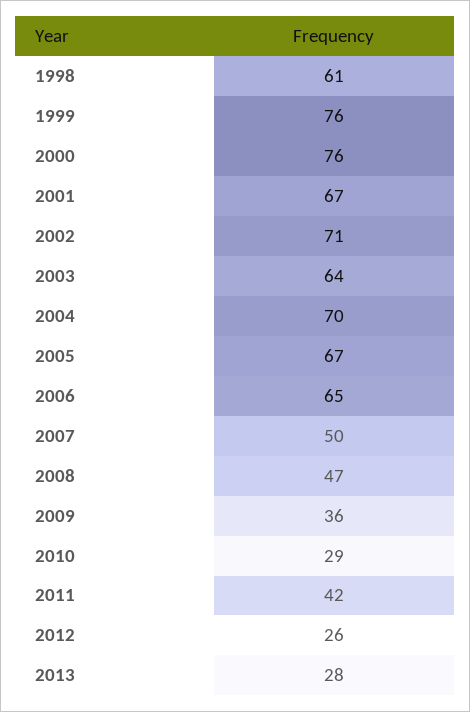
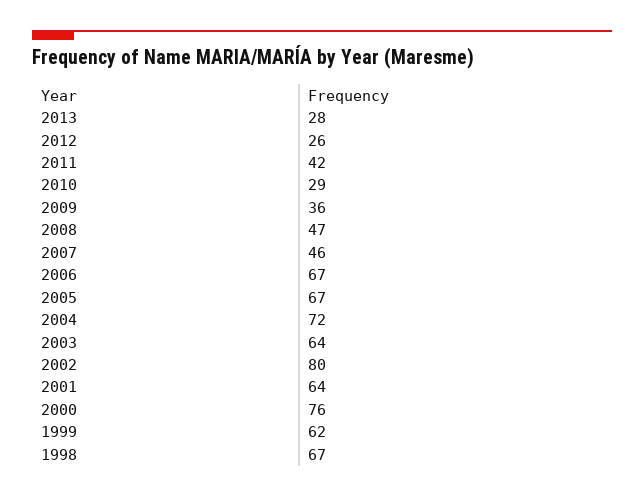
  {
-   "1998": 61,
+   "1998": 67,
-   "1999": 76,
+   "1999": 62,
    "2000": 76,
-   "2001": 67,
+   "2001": 64,
-   "2002": 71,
+   "2002": 80,
    "2003": 64,
-   "2004": 70,
+   "2004": 72,
    "2005": 67,
-   "2006": 65,
+   "2006": 67,
-   "2007": 50,
+   "2007": 46,
    "2008": 47,
    "2009": 36,
    "2010": 29,
    "2011": 42,
    "2012": 26,
    "2013": 28
  }

